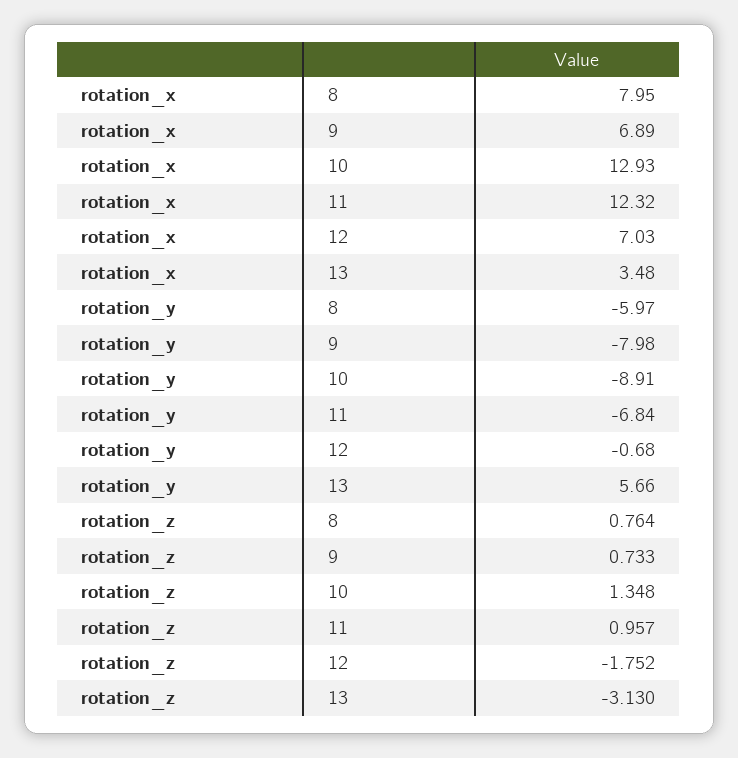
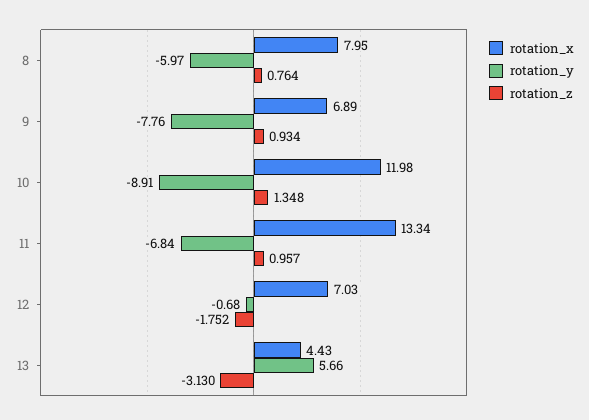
  {
    "rotation_x": {
      "8": 7.95,
      "9": 6.89,
-     "10": 12.93,
+     "10": 11.98,
-     "11": 12.32,
+     "11": 13.34,
      "12": 7.03,
-     "13": 3.48
+     "13": 4.43
    },
    "rotation_y": {
      "8": -5.97,
-     "9": -7.98,
+     "9": -7.76,
      "10": -8.91,
      "11": -6.84,
      "12": -0.68,
      "13": 5.66
    },
    "rotation_z": {
      "8": 0.764,
-     "9": 0.733,
+     "9": 0.934,
      "10": 1.348,
      "11": 0.957,
      "12": -1.752,
      "13": -3.13
    }
  }

